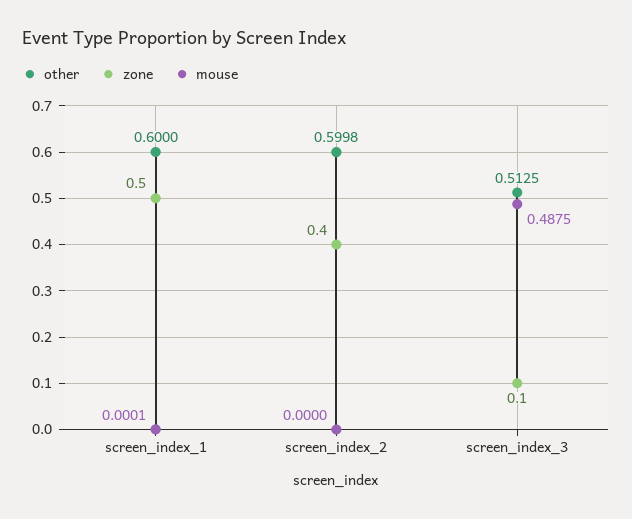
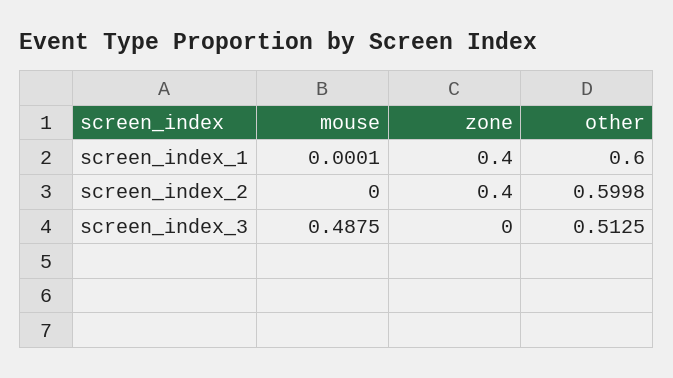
  {
    "other": {
      "screen_index_1": 0.6,
      "screen_index_2": 0.5998,
      "screen_index_3": 0.5125
    },
    "zone": {
-     "screen_index_1": 0.5,
+     "screen_index_1": 0.4,
      "screen_index_2": 0.4,
-     "screen_index_3": 0.1
+     "screen_index_3": 0
    },
    "mouse": {
      "screen_index_1": 0.0001,
      "screen_index_2": 0,
      "screen_index_3": 0.4875
    }
  }

